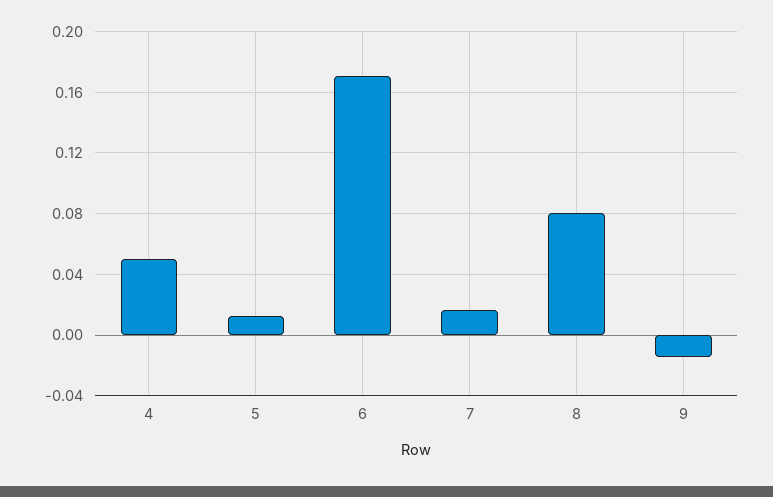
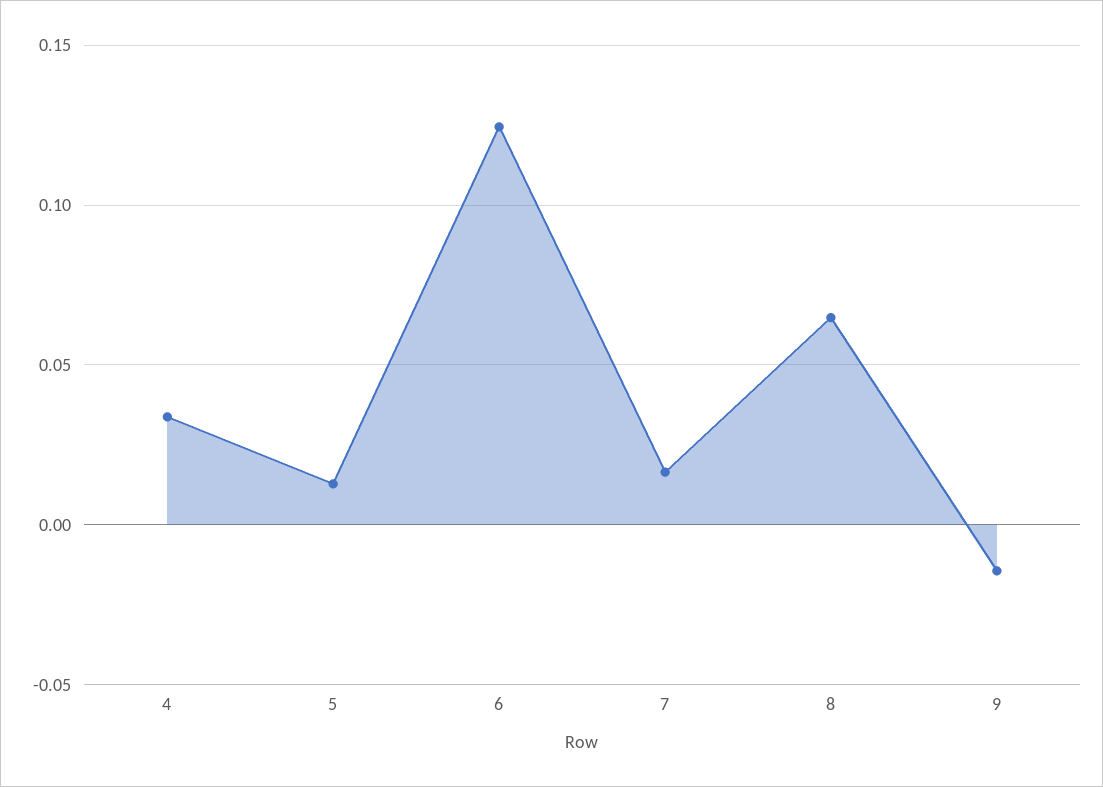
  {
-   "4": 0.05,
+   "4": 0.035,
    "5": 0.015,
-   "6": 0.17,
+   "6": 0.125,
    "7": 0.015,
-   "8": 0.08,
+   "8": 0.065,
    "9": -0.015
  }

